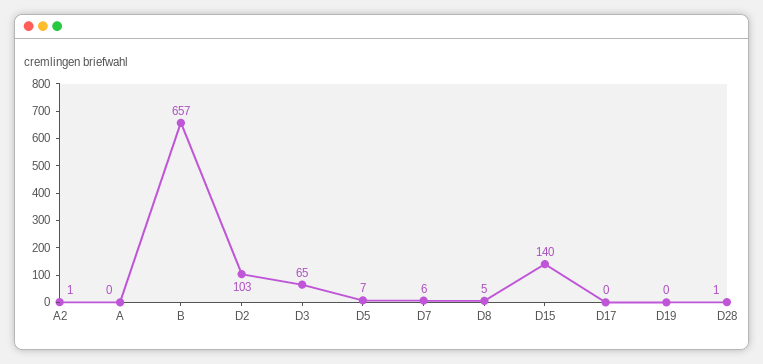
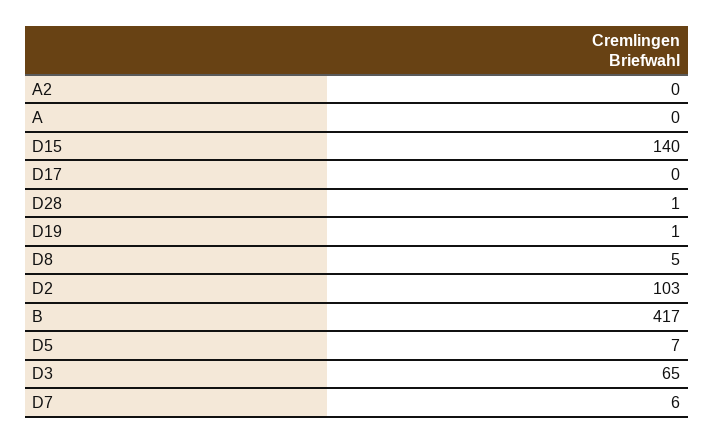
  {
-   "A2": 1,
+   "A2": 0,
    "A": 0,
-   "B": 657,
+   "B": 417,
    "D2": 103,
    "D3": 65,
    "D5": 7,
    "D7": 6,
    "D8": 5,
    "D15": 140,
    "D17": 0,
-   "D19": 0,
+   "D19": 1,
    "D28": 1
  }

